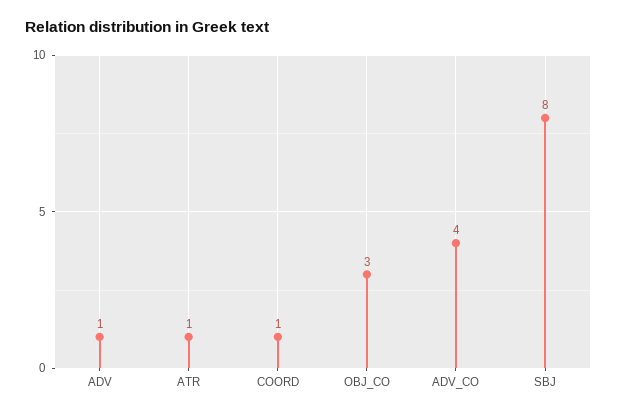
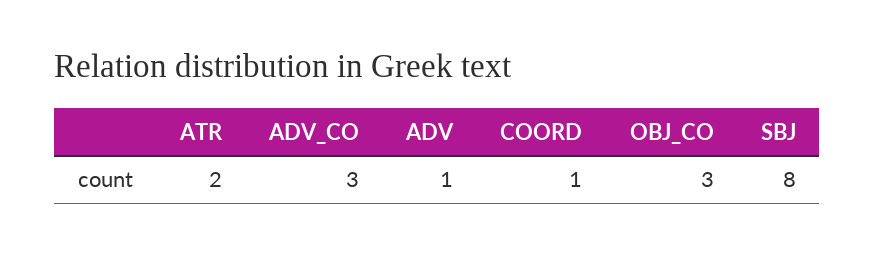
  {
    "ADV": 1,
-   "ATR": 1,
+   "ATR": 2,
    "COORD": 1,
    "OBJ_CO": 3,
-   "ADV_CO": 4,
+   "ADV_CO": 3,
    "SBJ": 8
  }

